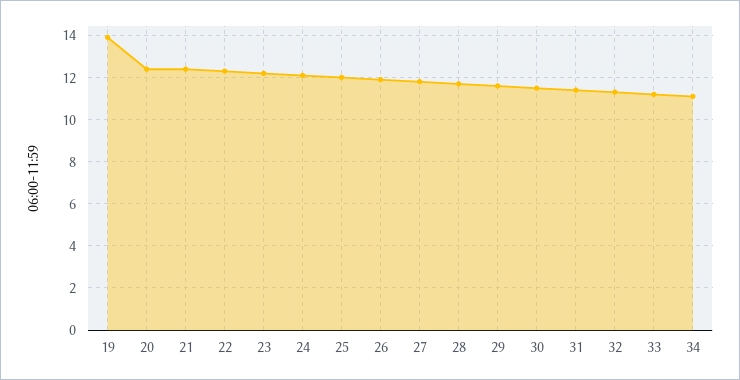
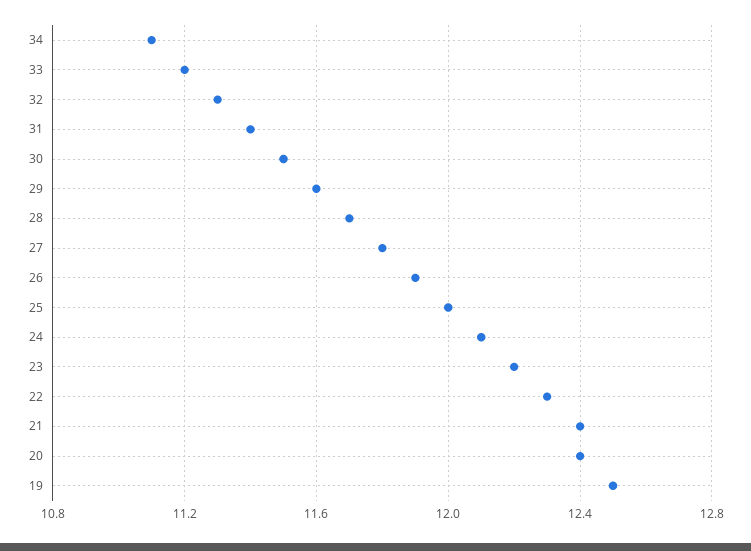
  {
-   "19": 14,
+   "19": 12.5,
    "20": 12.4,
    "21": 12.4,
    "22": 12.3,
    "23": 12.2,
    "24": 12.1,
    "25": 12,
    "26": 11.9,
    "27": 11.8,
    "28": 11.7,
    "29": 11.6,
    "30": 11.5,
    "31": 11.4,
    "32": 11.3,
    "33": 11.2,
    "34": 11.1
  }

